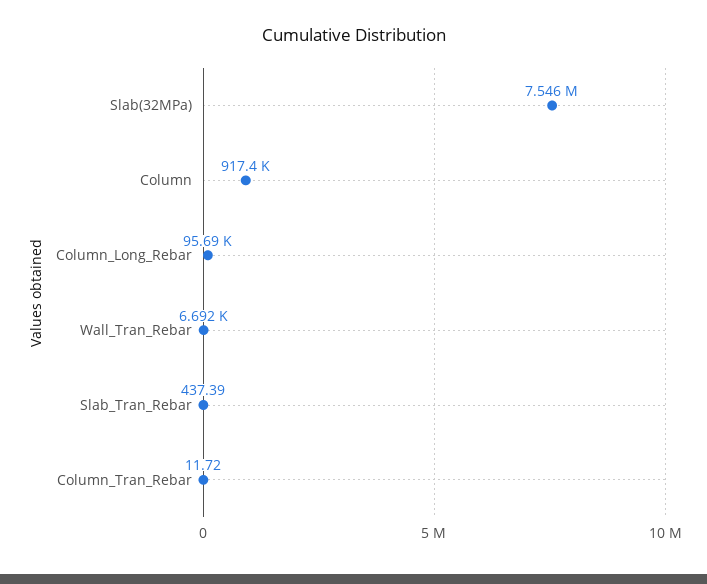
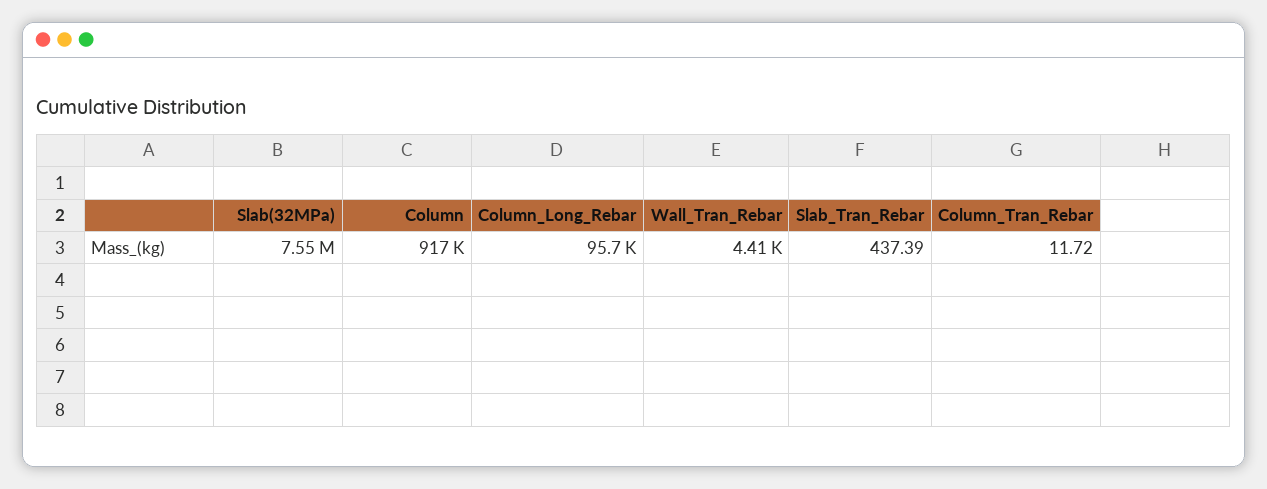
  {
    "Slab(32MPa)": 7546000,
    "Column": 917400,
    "Column_Long_Rebar": 95690,
-   "Wall_Tran_Rebar": 6692,
+   "Wall_Tran_Rebar": 4410,
    "Slab_Tran_Rebar": 437.39,
    "Column_Tran_Rebar": 11.72
  }

